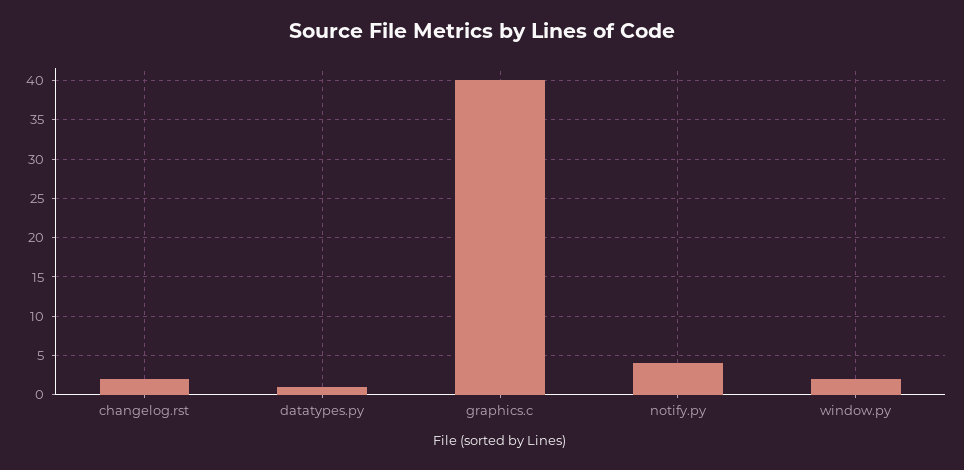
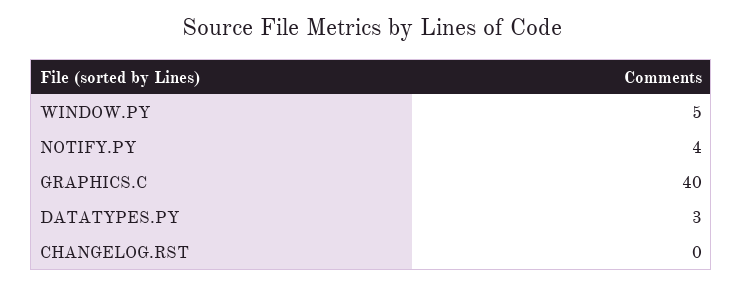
  {
-   "changelog.rst": 2,
+   "changelog.rst": 0,
-   "datatypes.py": 1,
+   "datatypes.py": 3,
    "graphics.c": 40,
    "notify.py": 4,
-   "window.py": 2
+   "window.py": 5
  }

